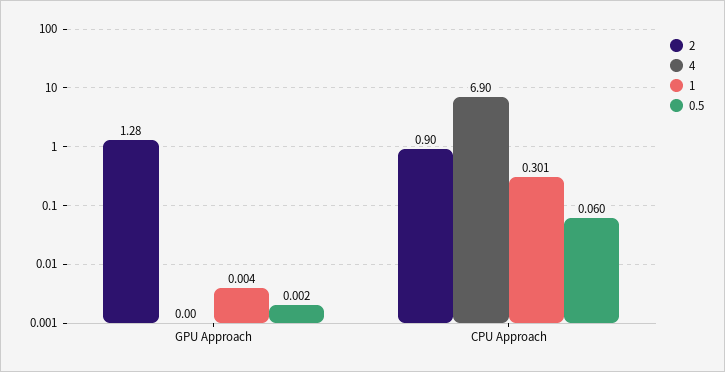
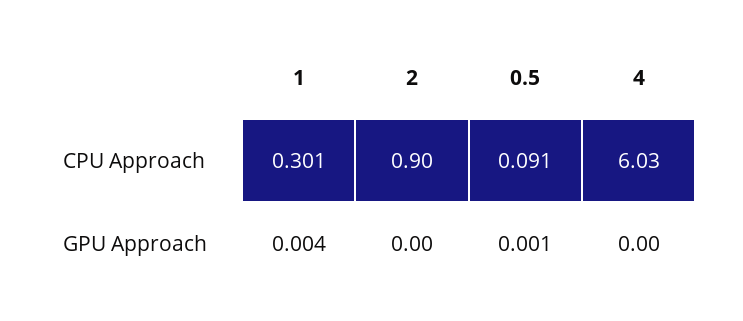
  {
    "2": {
-     "GPU Approach": 1.28,
+     "GPU Approach": 0,
      "CPU Approach": 0.9
    },
    "4": {
      "GPU Approach": 0,
-     "CPU Approach": 6.9
+     "CPU Approach": 6.03
    },
    "1": {
      "GPU Approach": 0.004,
      "CPU Approach": 0.301
    },
    "0.5": {
-     "GPU Approach": 0.002,
+     "GPU Approach": 0.001,
-     "CPU Approach": 0.06
+     "CPU Approach": 0.091
    }
  }

